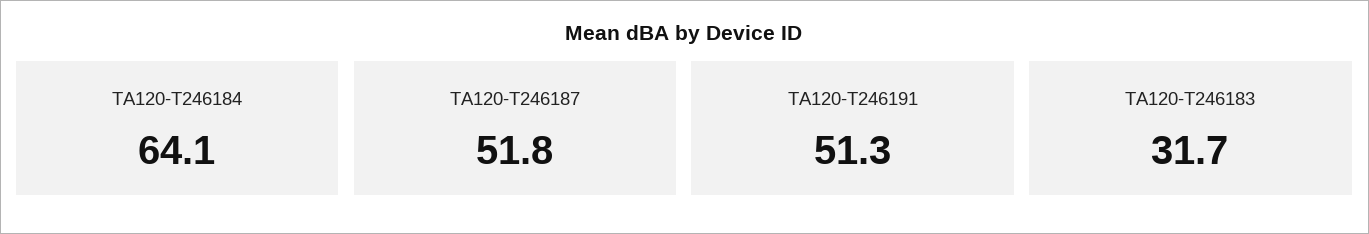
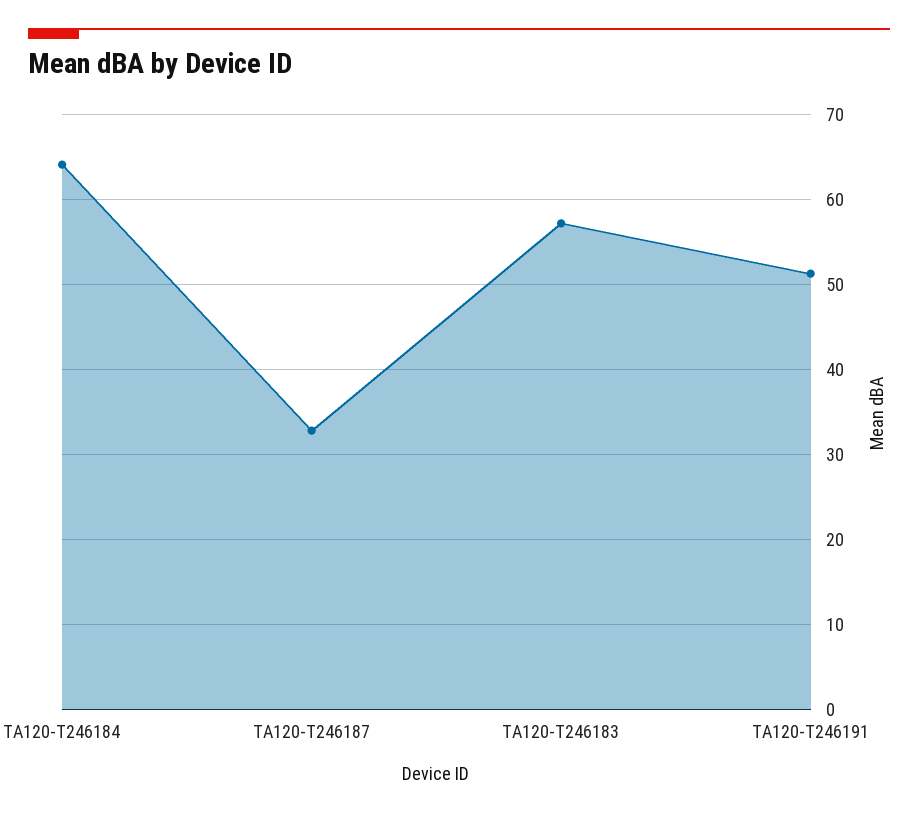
  {
    "TA120-T246184": 64.1,
-   "TA120-T246187": 51.8,
+   "TA120-T246187": 33,
    "TA120-T246191": 51.3,
-   "TA120-T246183": 31.7
+   "TA120-T246183": 57
  }

